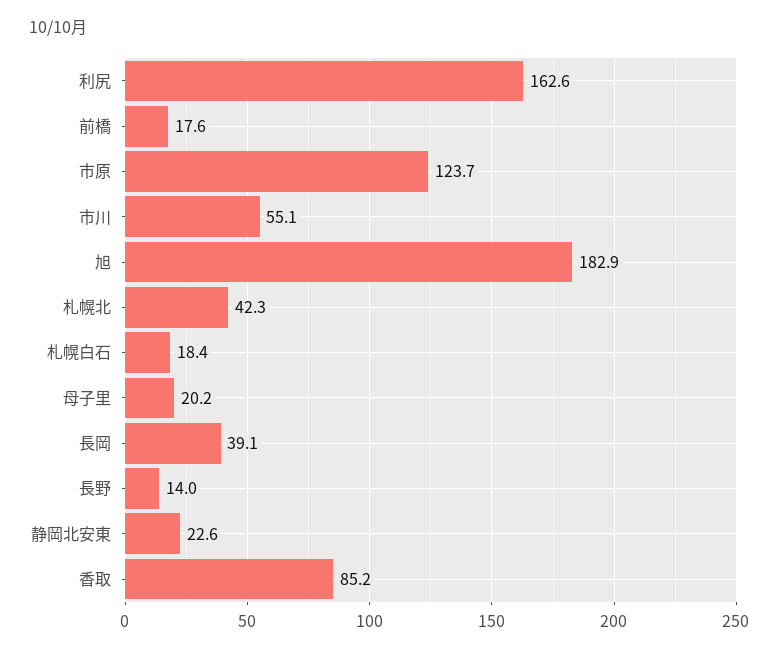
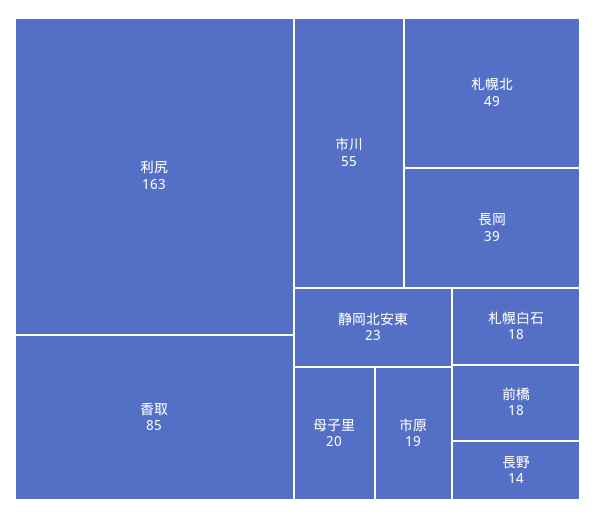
  {
    "利尻": 162.6,
    "前橋": 17.6,
-   "市原": 123.7,
+   "市原": 19,
    "市川": 55.1,
-   "旭": 182.9,
-   "札幌北": 42.3,
+   "札幌北": 49,
    "札幌白石": 18.4,
    "母子里": 20.2,
    "長岡": 39.1,
    "長野": 14,
    "静岡北安東": 22.6,
    "香取": 85.2
  }

